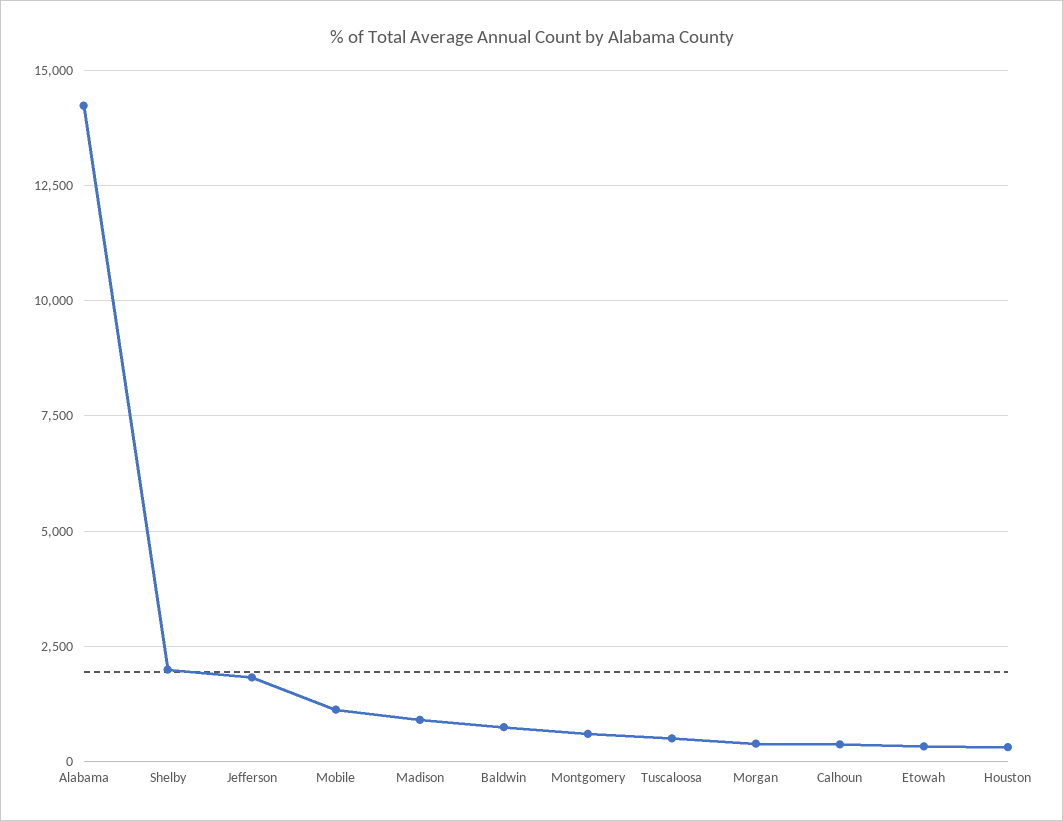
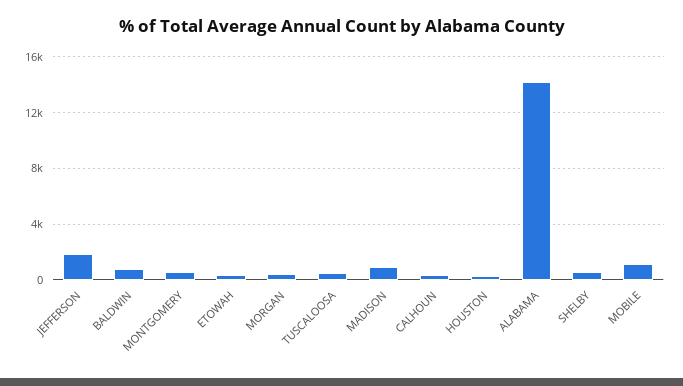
  {
    "Alabama": 14250,
-   "Shelby": 2000,
+   "Shelby": 500,
    "Jefferson": 1750,
    "Mobile": 1250,
    "Madison": 1000,
    "Baldwin": 750,
    "Montgomery": 500,
    "Tuscaloosa": 500,
    "Morgan": 500,
    "Calhoun": 250,
    "Etowah": 250,
    "Houston": 250
  }

